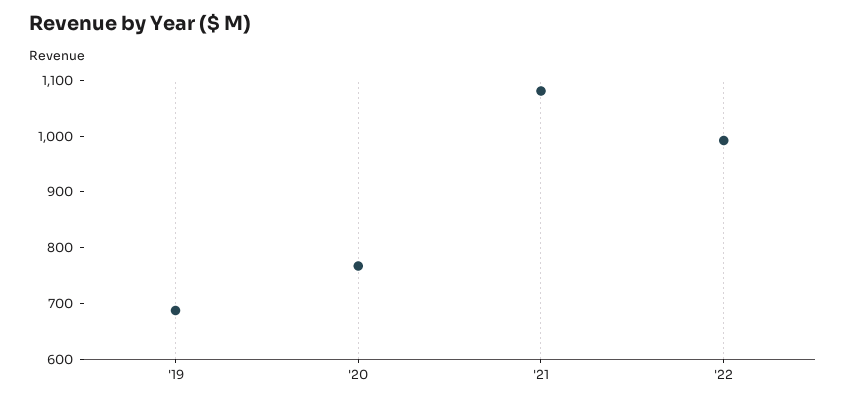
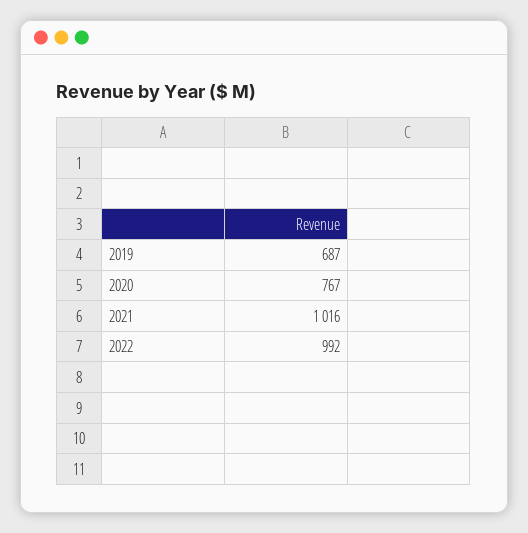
  {
    "'19": 687,
    "'20": 767,
-   "'21": 1080,
+   "'21": 1016,
    "'22": 992
  }

